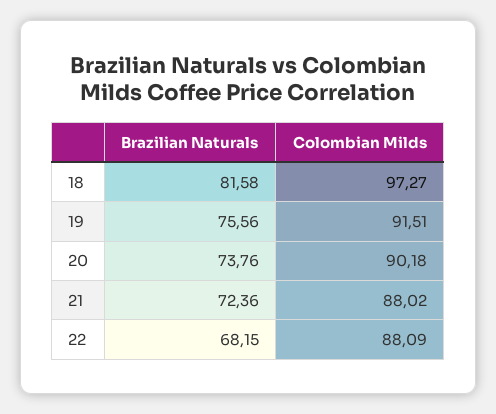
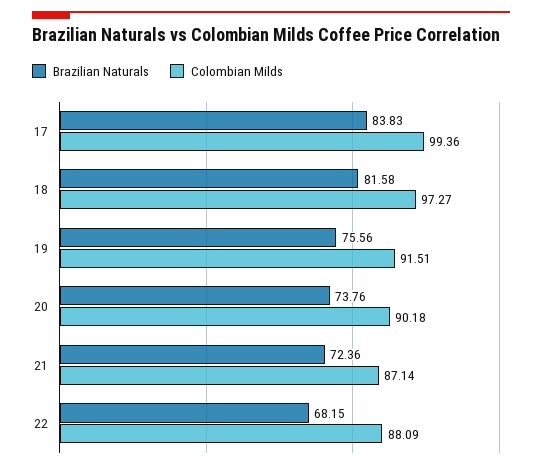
  {
    "Brazilian Naturals": {
      "18": 81.58,
      "19": 75.56,
      "20": 73.76,
      "21": 72.36,
-     "22": 68.15
+     "22": 68.15,
+     "17": 83.83
    },
    "Colombian Milds": {
      "18": 97.27,
      "19": 91.51,
      "20": 90.18,
-     "21": 88.02,
+     "21": 87.14,
-     "22": 88.09
+     "22": 88.09,
+     "17": 99.36
    }
  }

